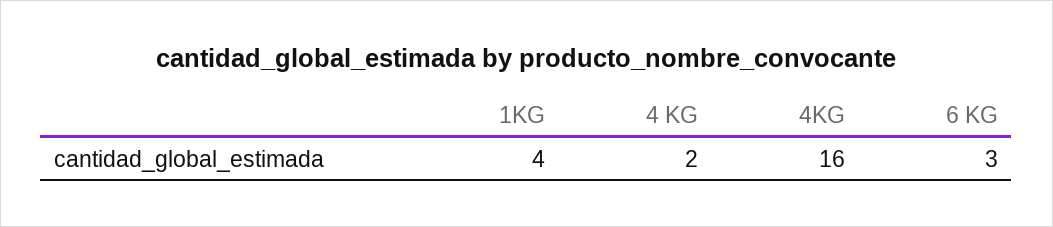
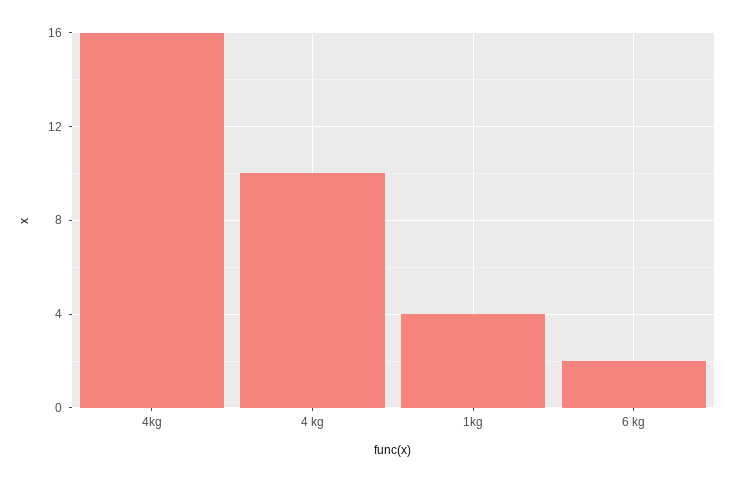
  {
    "1KG": 4,
-   "4 KG": 2,
+   "4 KG": 10,
    "4KG": 16,
-   "6 KG": 3
+   "6 KG": 2
  }

